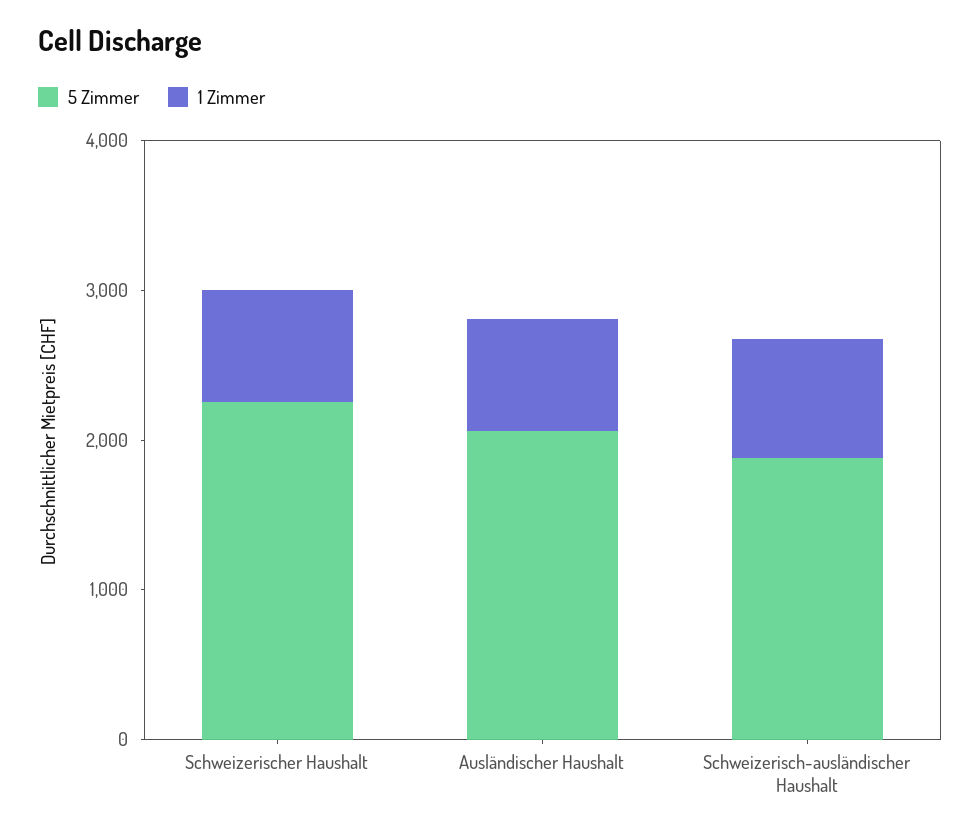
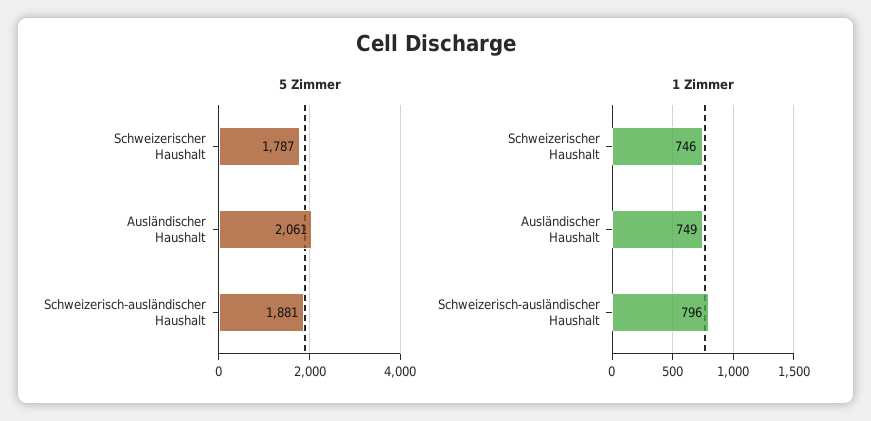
  {
    "5 Zimmer": {
-     "Schweizerischer Haushalt": 2200,
+     "Schweizerischer Haushalt": 1787,
      "Ausländischer Haushalt": 2061,
      "Schweizerisch-ausländischer Haushalt": 1881
    },
    "1 Zimmer": {
      "Schweizerischer Haushalt": 746,
      "Ausländischer Haushalt": 749,
      "Schweizerisch-ausländischer Haushalt": 796
    }
  }

